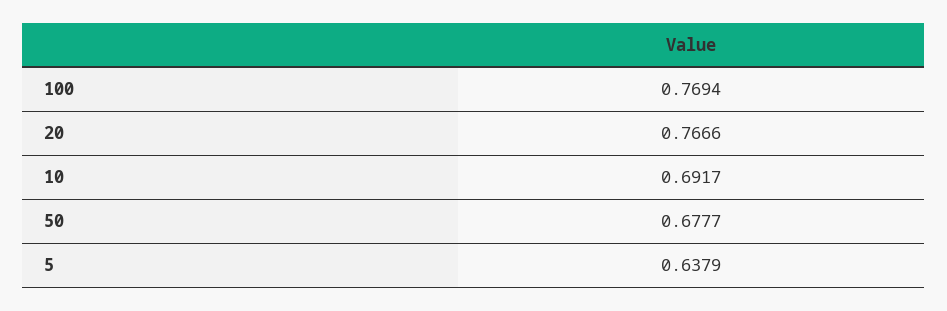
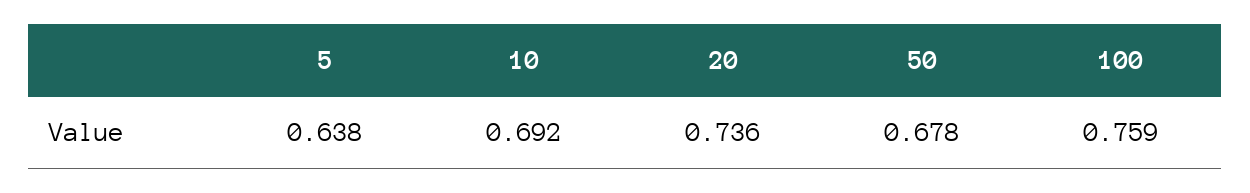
  {
-   "100": 0.7694,
+   "100": 0.759,
-   "20": 0.7666,
+   "20": 0.736,
    "10": 0.6917,
    "50": 0.6777,
    "5": 0.6379
  }

